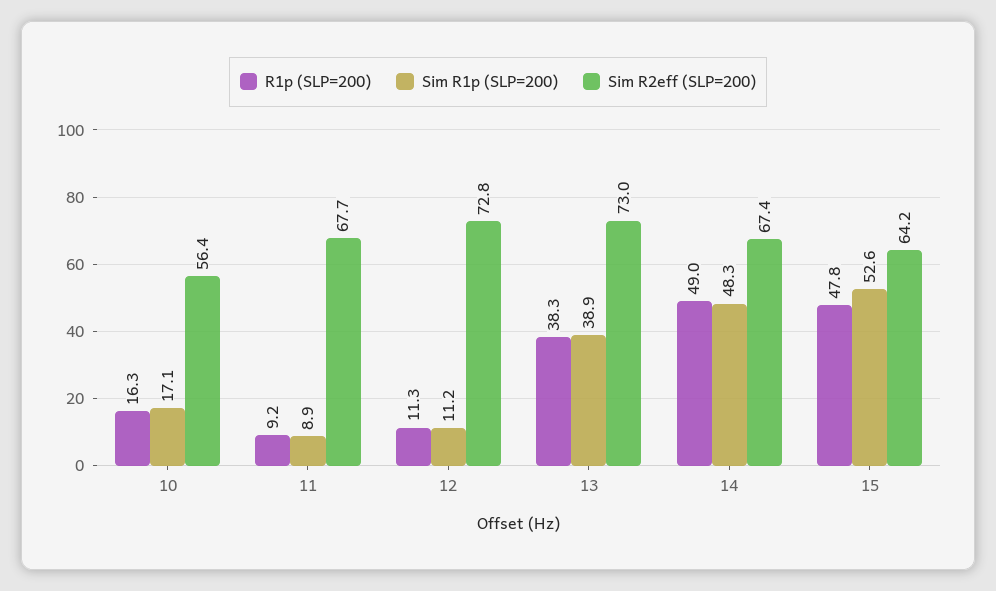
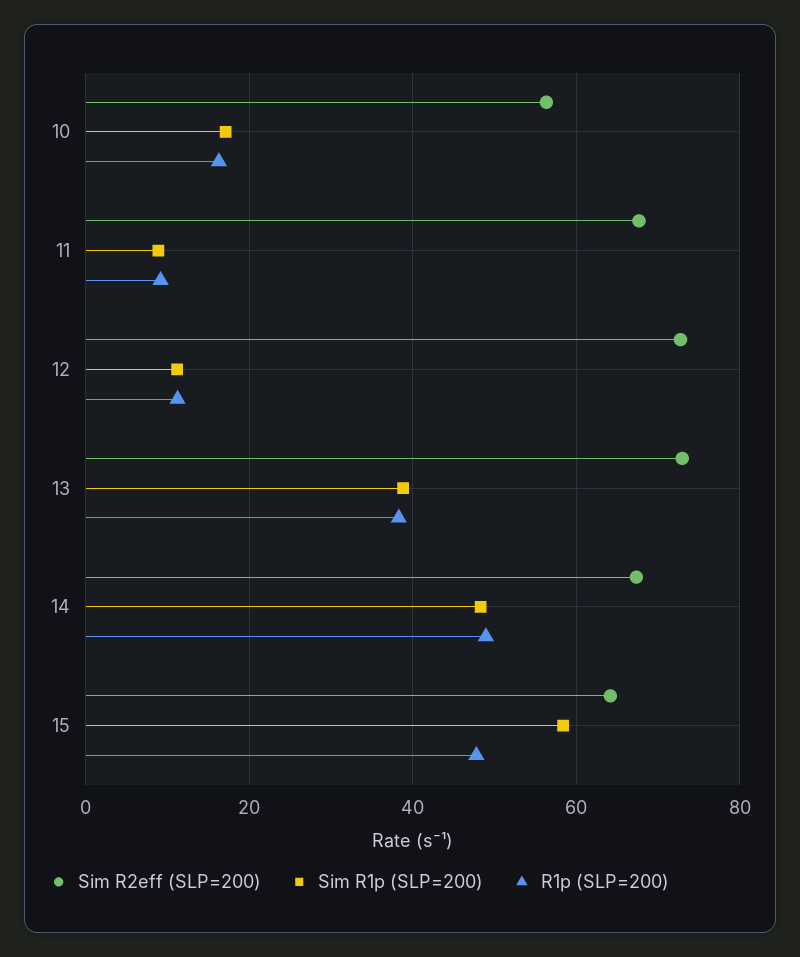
  {
    "R1p (SLP=200)": {
      "10": 16.3,
      "11": 9.2,
      "12": 11.3,
      "13": 38.3,
      "14": 49,
      "15": 47.8
    },
    "Sim R1p (SLP=200)": {
      "10": 17.1,
      "11": 8.9,
      "12": 11.2,
      "13": 38.9,
      "14": 48.3,
-     "15": 52.6
+     "15": 58
    },
    "Sim R2eff (SLP=200)": {
      "10": 56.4,
      "11": 67.7,
      "12": 72.8,
      "13": 73,
      "14": 67.4,
      "15": 64.2
    }
  }

